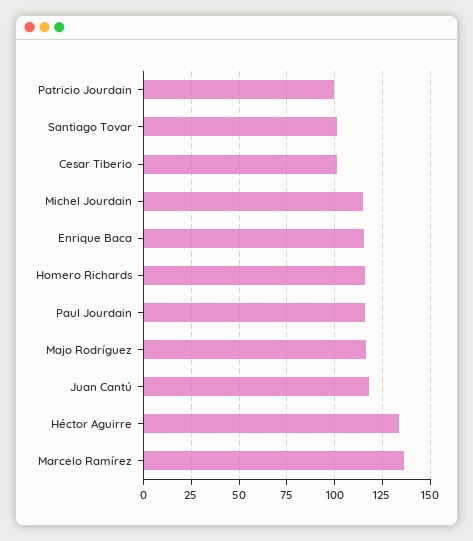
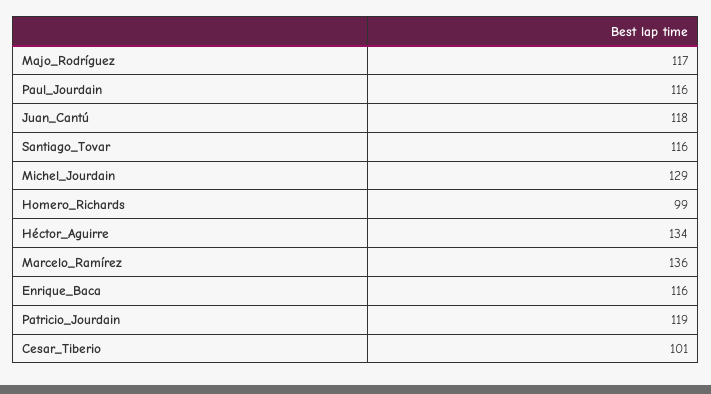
  {
-   "Patricio Jourdain": 100,
+   "Patricio Jourdain": 119,
-   "Santiago Tovar": 100,
+   "Santiago Tovar": 116,
    "Cesar Tiberio": 101,
-   "Michel Jourdain": 115,
+   "Michel Jourdain": 129,
    "Enrique Baca": 116,
-   "Homero Richards": 115,
+   "Homero Richards": 99,
    "Paul Jourdain": 116,
    "Majo Rodríguez": 117,
    "Juan Cantú": 118,
    "Héctor Aguirre": 134,
    "Marcelo Ramírez": 136
  }

